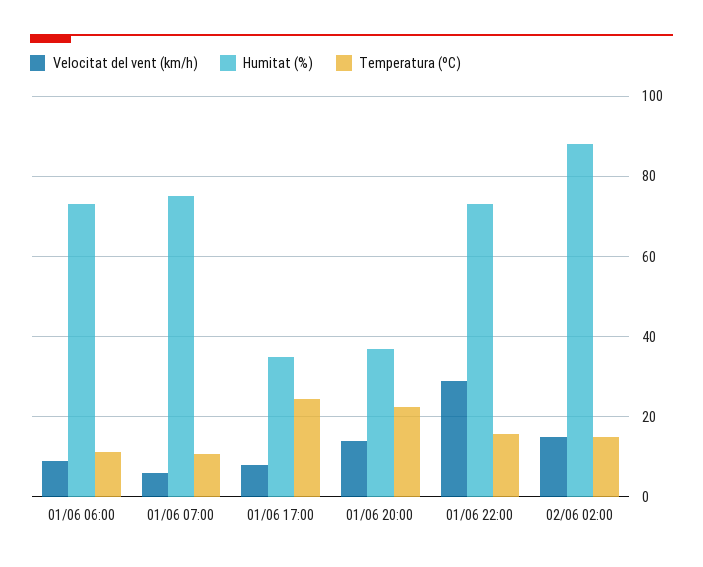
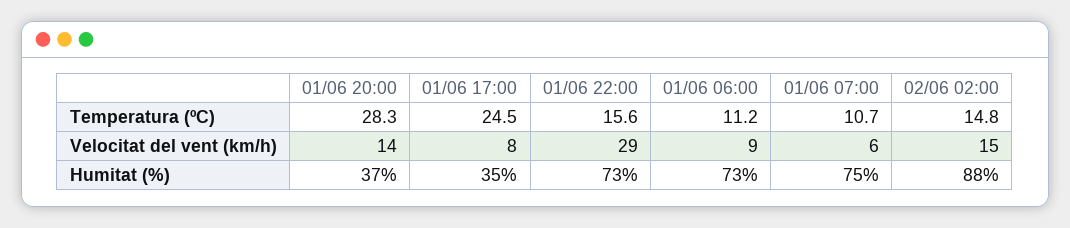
  {
    "Velocitat del vent (km/h)": {
      "01/06 06:00": 9,
      "01/06 07:00": 6,
      "01/06 17:00": 8,
      "01/06 20:00": 14,
      "01/06 22:00": 29,
      "02/06 02:00": 15
    },
    "Humitat (%)": {
      "01/06 06:00": 73,
      "01/06 07:00": 75,
      "01/06 17:00": 35,
      "01/06 20:00": 37,
      "01/06 22:00": 73,
      "02/06 02:00": 88
    },
    "Temperatura (ºC)": {
      "01/06 06:00": 11.2,
      "01/06 07:00": 10.7,
      "01/06 17:00": 24.5,
-     "01/06 20:00": 22,
+     "01/06 20:00": 28.3,
      "01/06 22:00": 15.6,
      "02/06 02:00": 14.8
    }
  }

